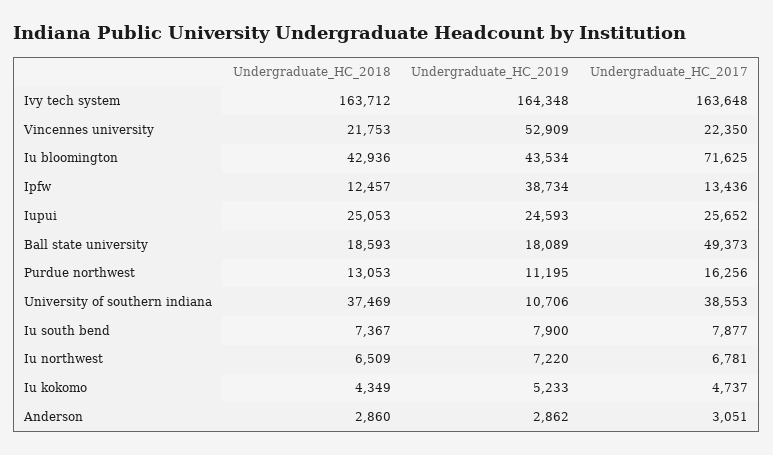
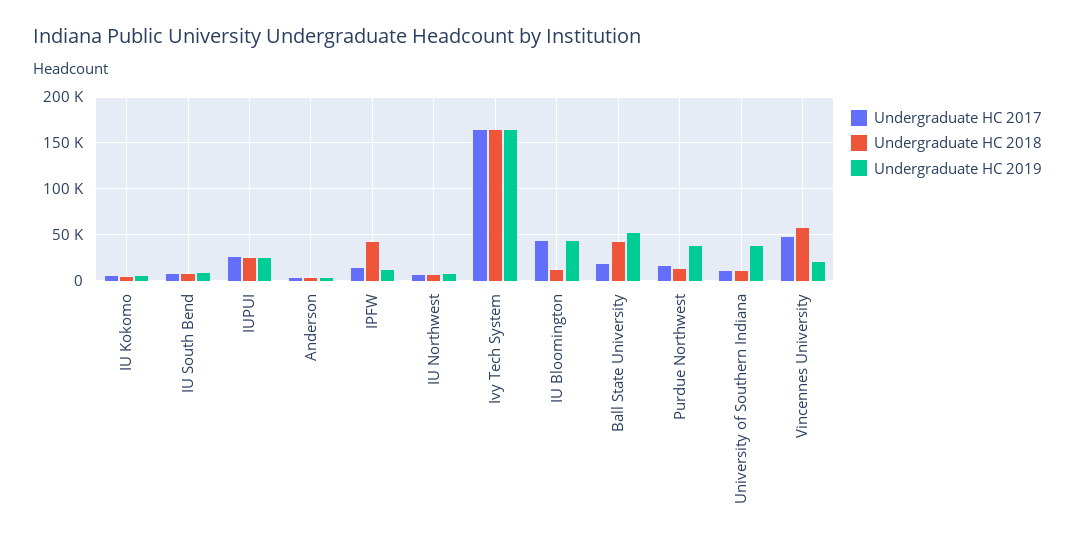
  {
    "Undergraduate_HC_2018": {
      "Ivy tech system": 163712,
-     "Vincennes university": 21753,
+     "Vincennes university": 60000,
-     "Iu bloomington": 42936,
+     "Iu bloomington": 10000,
-     "Ipfw": 12457,
+     "Ipfw": 40000,
      "Iupui": 25053,
-     "Ball state university": 18593,
+     "Ball state university": 40000,
      "Purdue northwest": 13053,
-     "University of southern indiana": 37469,
+     "University of southern indiana": 10000,
      "Iu south bend": 7367,
      "Iu northwest": 6509,
      "Iu kokomo": 4349,
      "Anderson": 2860
    },
    "Undergraduate_HC_2019": {
      "Ivy tech system": 164348,
-     "Vincennes university": 52909,
+     "Vincennes university": 20000,
      "Iu bloomington": 43534,
-     "Ipfw": 38734,
+     "Ipfw": 10000,
      "Iupui": 24593,
-     "Ball state university": 18089,
+     "Ball state university": 50000,
-     "Purdue northwest": 11195,
+     "Purdue northwest": 40000,
-     "University of southern indiana": 10706,
+     "University of southern indiana": 40000,
      "Iu south bend": 7900,
      "Iu northwest": 7220,
      "Iu kokomo": 5233,
      "Anderson": 2862
    },
    "Undergraduate_HC_2017": {
      "Ivy tech system": 163648,
-     "Vincennes university": 22350,
+     "Vincennes university": 50000,
-     "Iu bloomington": 71625,
+     "Iu bloomington": 40000,
      "Ipfw": 13436,
      "Iupui": 25652,
-     "Ball state university": 49373,
+     "Ball state university": 20000,
      "Purdue northwest": 16256,
-     "University of southern indiana": 38553,
+     "University of southern indiana": 10000,
      "Iu south bend": 7877,
      "Iu northwest": 6781,
      "Iu kokomo": 4737,
      "Anderson": 3051
    }
  }

